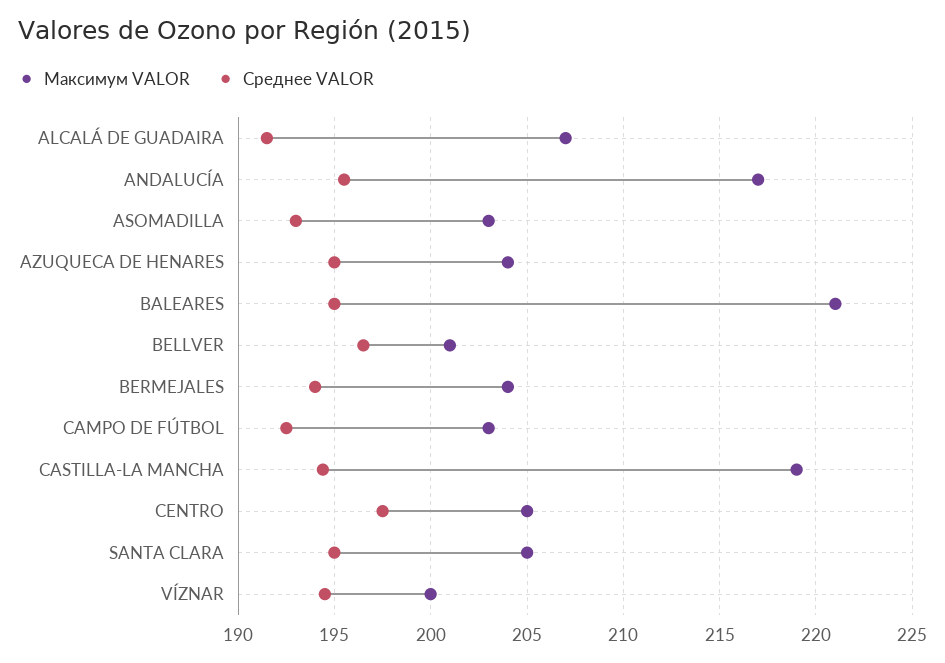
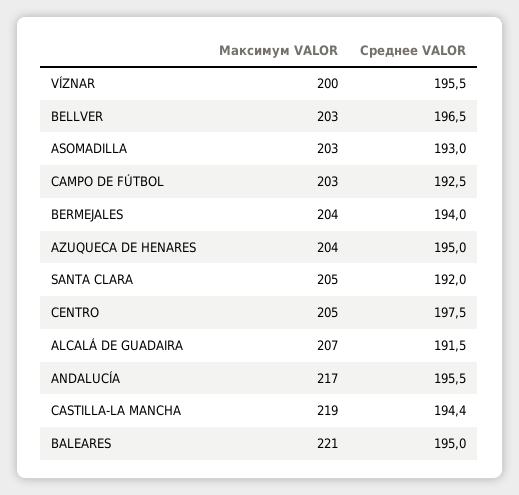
  {
    "Максимум VALOR": {
      "ALCALÁ DE GUADAIRA": 207,
      "ANDALUCÍA": 217,
      "ASOMADILLA": 203,
      "AZUQUECA DE HENARES": 204,
      "BALEARES": 221,
-     "BELLVER": 201,
+     "BELLVER": 203,
      "BERMEJALES": 204,
      "CAMPO DE FÚTBOL": 203,
      "CASTILLA-LA MANCHA": 219,
      "CENTRO": 205,
      "SANTA CLARA": 205,
      "VÍZNAR": 200
    },
    "Среднее VALOR": {
      "ALCALÁ DE GUADAIRA": 191.5,
      "ANDALUCÍA": 195.5,
      "ASOMADILLA": 193,
      "AZUQUECA DE HENARES": 195,
      "BALEARES": 195,
      "BELLVER": 196.5,
      "BERMEJALES": 194,
      "CAMPO DE FÚTBOL": 192.5,
      "CASTILLA-LA MANCHA": 194.4,
      "CENTRO": 197.5,
-     "SANTA CLARA": 195,
+     "SANTA CLARA": 192,
-     "VÍZNAR": 194.5
+     "VÍZNAR": 195.5
    }
  }

